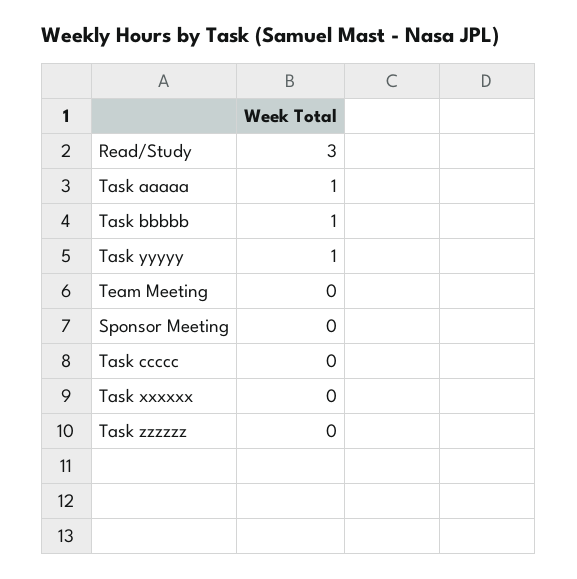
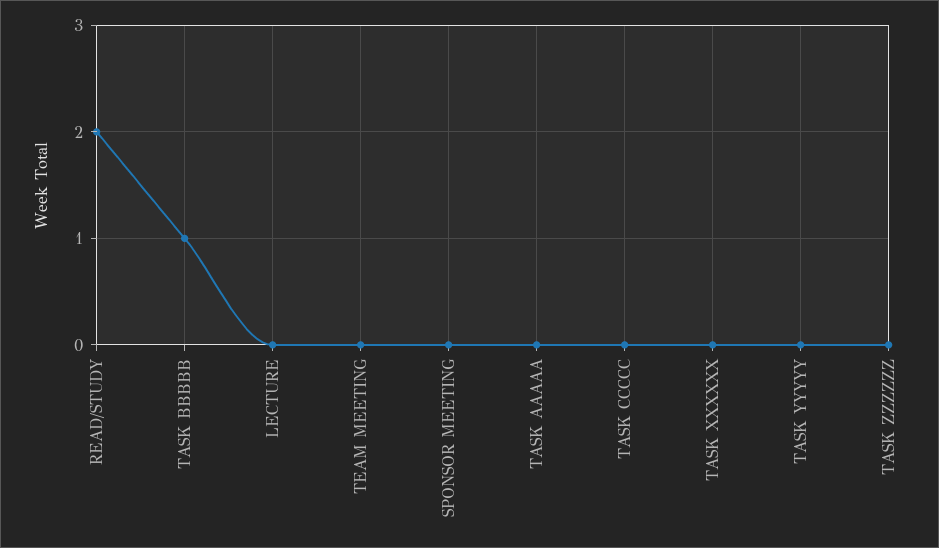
  {
-   "Read/Study": 3,
+   "Read/Study": 2,
-   "Task aaaaa": 1,
+   "Task aaaaa": 0,
    "Task bbbbb": 1,
-   "Task yyyyy": 1,
+   "Task yyyyy": 0,
    "Team Meeting": 0,
    "Sponsor Meeting": 0,
    "Task ccccc": 0,
    "Task xxxxxx": 0,
-   "Task zzzzzz": 0
+   "Task zzzzzz": 0,
+   "LECTURE": 0
  }

